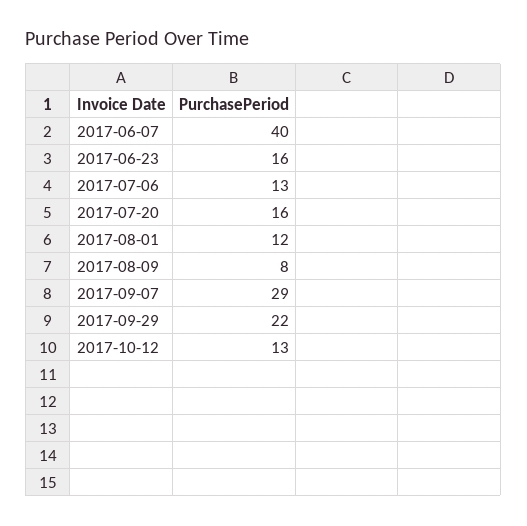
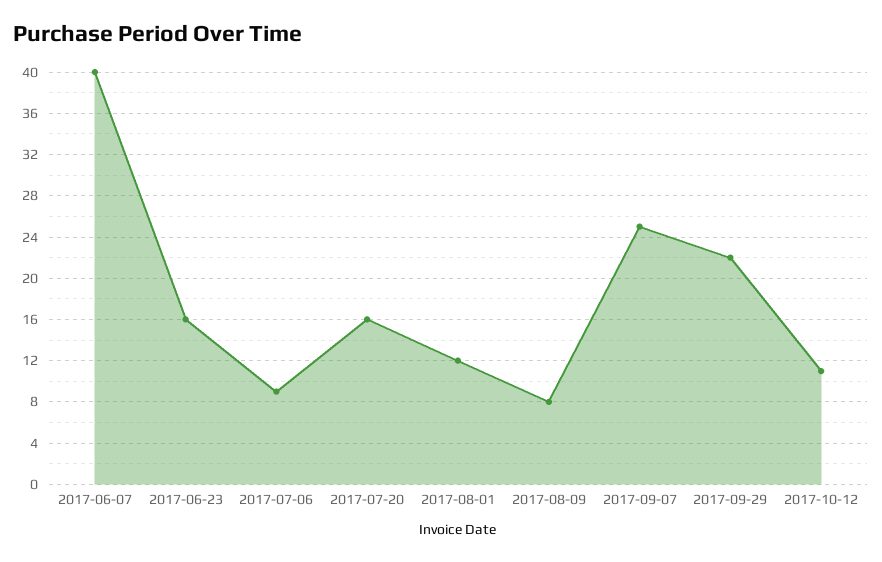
  {
    "2017-06-07": 40,
    "2017-06-23": 16,
-   "2017-07-06": 13,
+   "2017-07-06": 9,
    "2017-07-20": 16,
    "2017-08-01": 12,
    "2017-08-09": 8,
-   "2017-09-07": 29,
+   "2017-09-07": 25,
    "2017-09-29": 22,
-   "2017-10-12": 13
+   "2017-10-12": 11
  }

